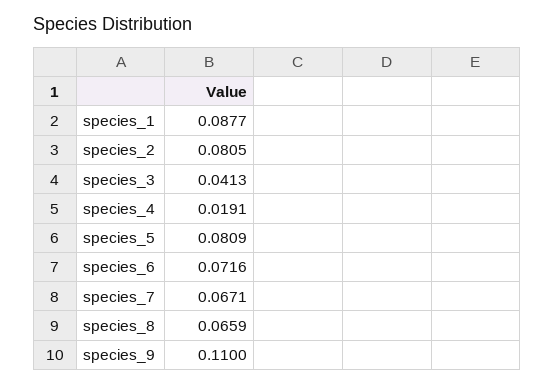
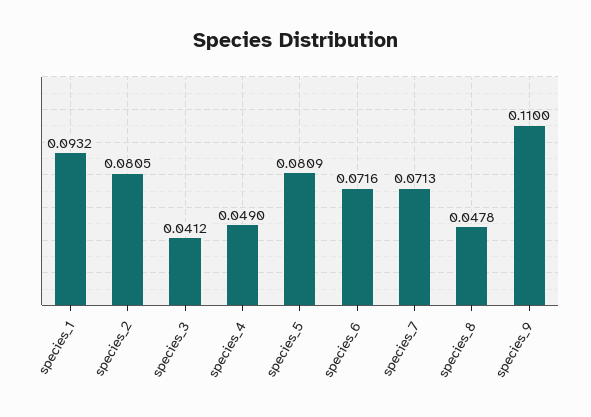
  {
-   "species_1": 0.0877,
+   "species_1": 0.0932,
    "species_2": 0.0805,
-   "species_3": 0.0413,
+   "species_3": 0.0412,
-   "species_4": 0.0191,
+   "species_4": 0.049,
    "species_5": 0.0809,
    "species_6": 0.0716,
-   "species_7": 0.0671,
+   "species_7": 0.0713,
-   "species_8": 0.0659,
+   "species_8": 0.0478,
    "species_9": 0.11
  }

